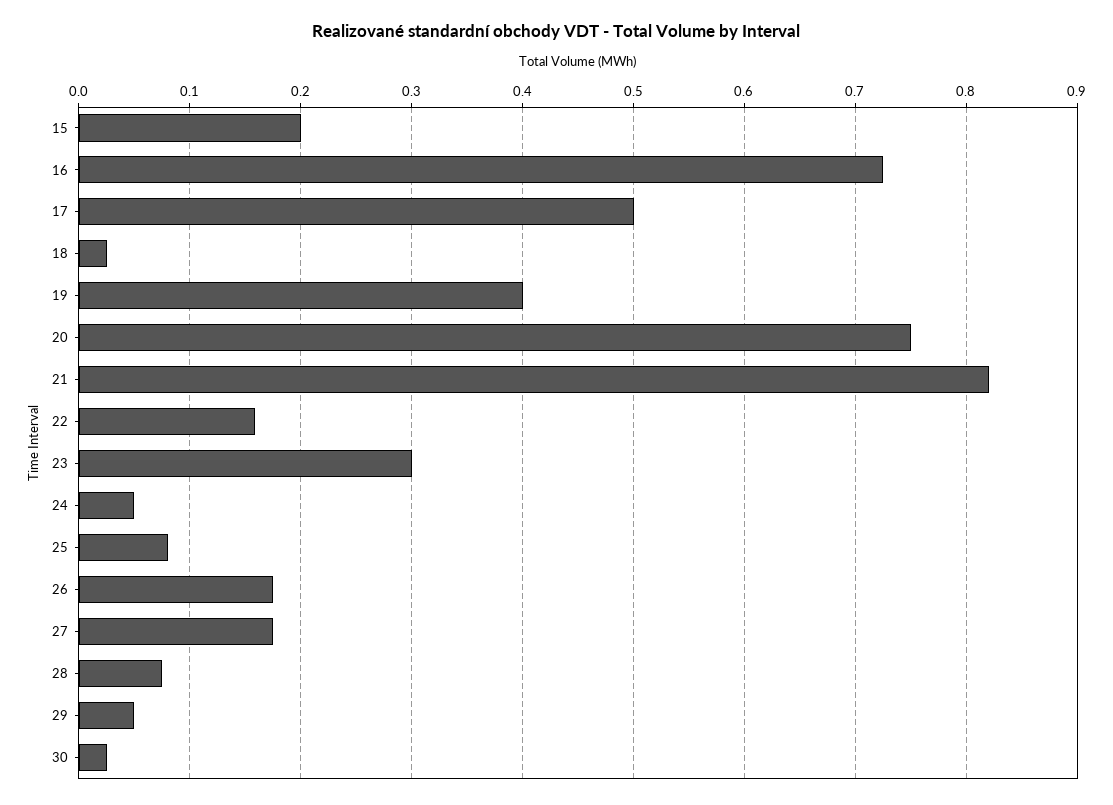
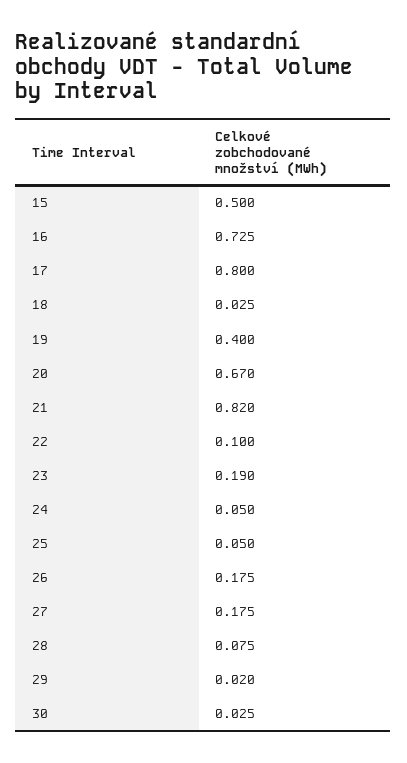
  {
-   "15": 0.2,
+   "15": 0.5,
    "16": 0.725,
-   "17": 0.5,
+   "17": 0.8,
    "18": 0.025,
    "19": 0.4,
-   "20": 0.75,
+   "20": 0.67,
    "21": 0.82,
-   "22": 0.16,
+   "22": 0.1,
-   "23": 0.3,
+   "23": 0.19,
    "24": 0.05,
-   "25": 0.08,
+   "25": 0.05,
    "26": 0.175,
    "27": 0.175,
    "28": 0.075,
-   "29": 0.05,
+   "29": 0.02,
    "30": 0.025
  }

